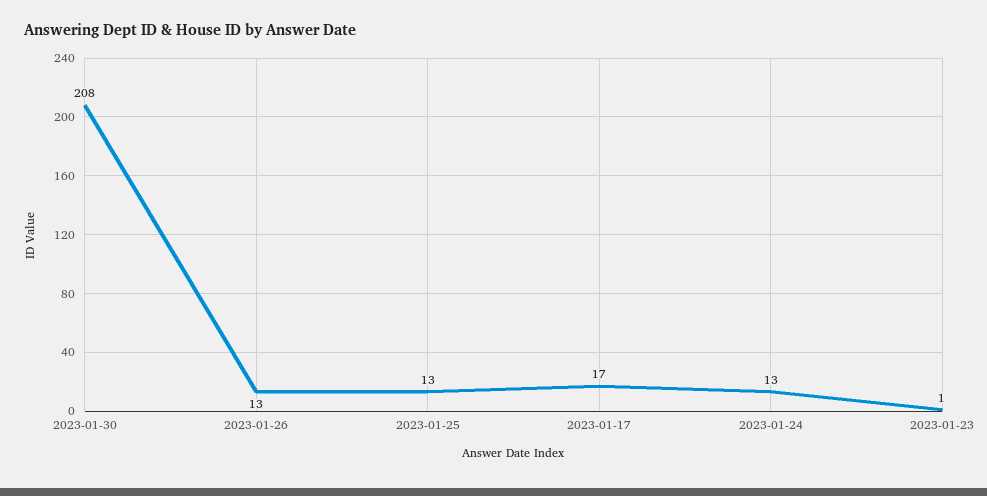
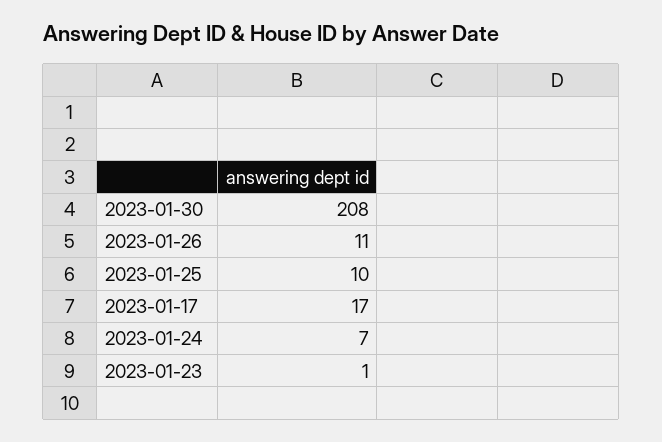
  {
    "2023-01-30": 208,
-   "2023-01-26": 13,
+   "2023-01-26": 11,
-   "2023-01-25": 13,
+   "2023-01-25": 10,
    "2023-01-17": 17,
-   "2023-01-24": 13,
+   "2023-01-24": 7,
    "2023-01-23": 1
  }

